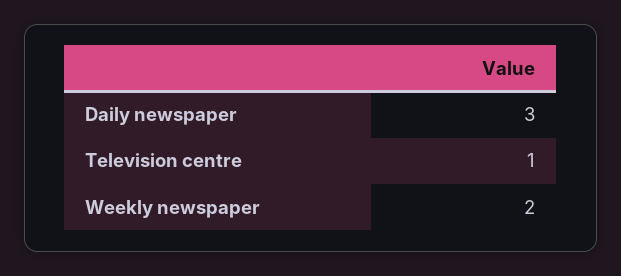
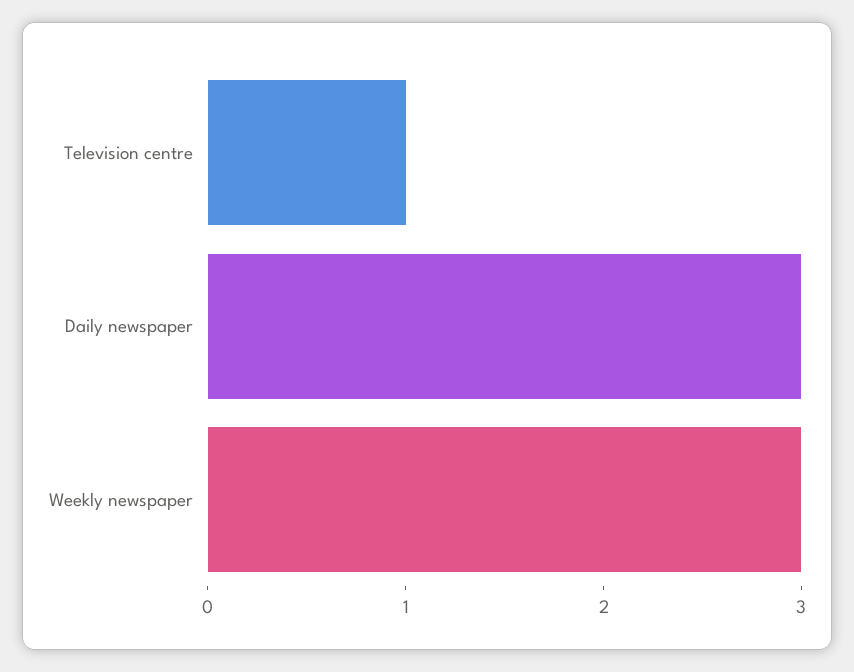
  {
    "Daily newspaper": 3,
    "Television centre": 1,
-   "Weekly newspaper": 2
+   "Weekly newspaper": 3
  }

